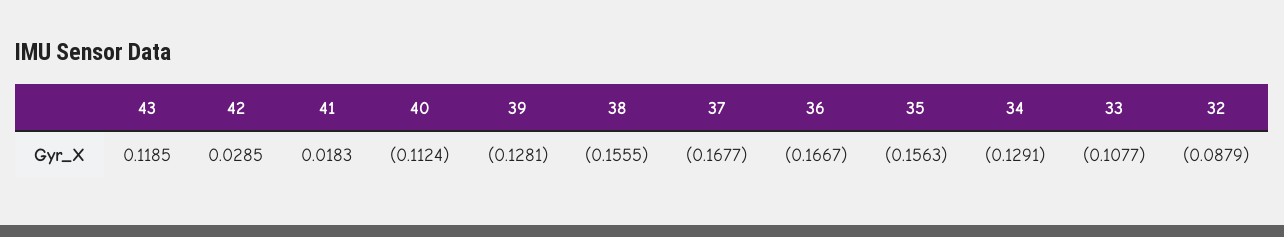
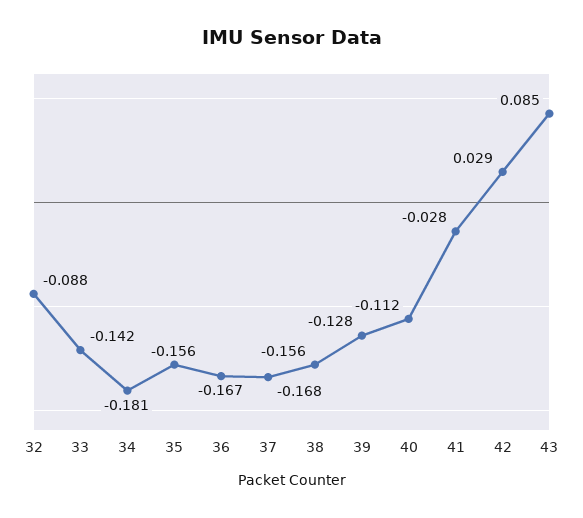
  {
-   "43": 0.1185,
+   "43": 0.085,
    "42": 0.0285,
-   "41": 0.0183,
+   "41": -0.028,
    "40": -0.1124,
    "39": -0.1281,
    "38": -0.1555,
    "37": -0.1677,
    "36": -0.1667,
    "35": -0.1563,
-   "34": -0.1291,
+   "34": -0.181,
-   "33": -0.1077,
+   "33": -0.142,
    "32": -0.0879
  }

